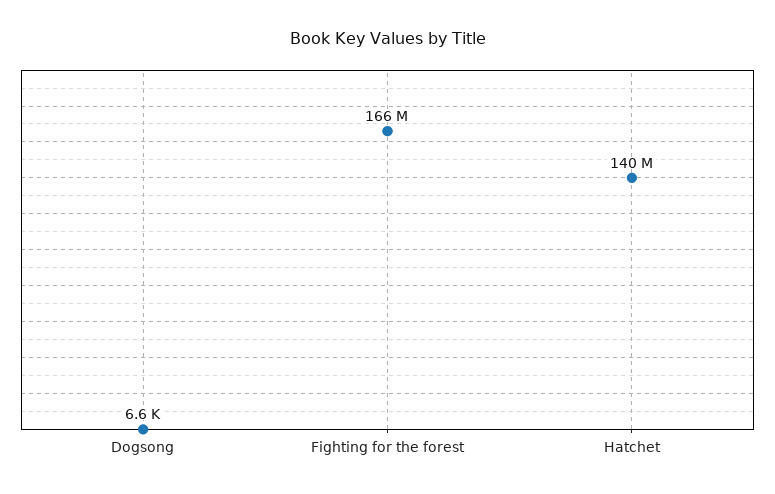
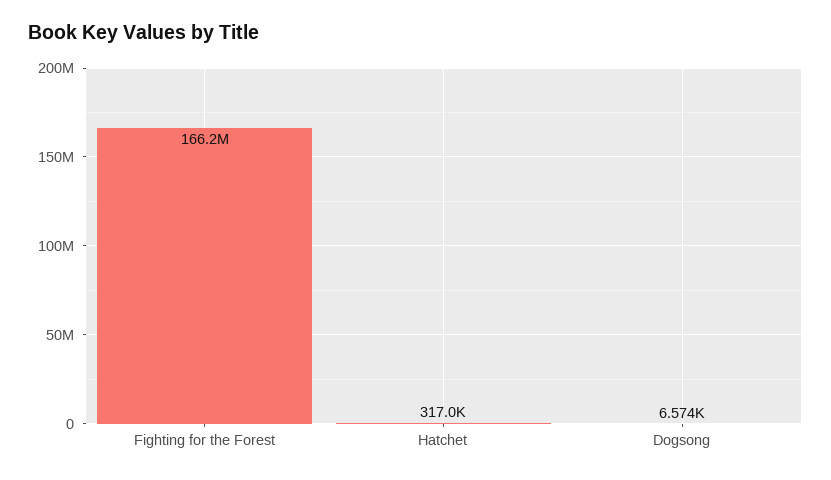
  {
    "Dogsong": 6574,
    "Fighting for the forest": 166200000,
-   "Hatchet": 140000000
+   "Hatchet": 317000
  }

